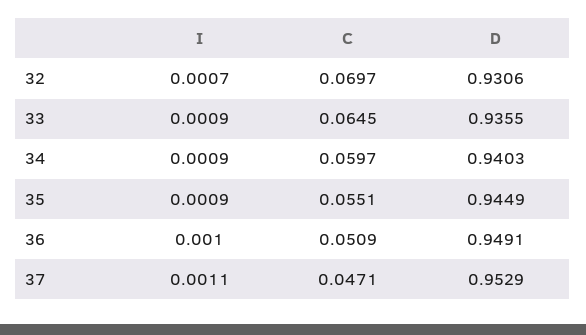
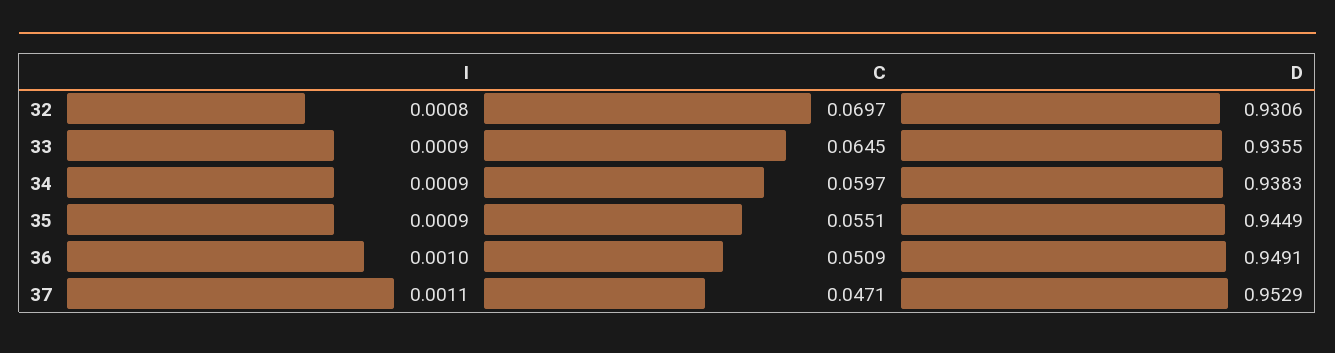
  {
    "I": {
-     "32": 0.0007,
+     "32": 0.0008,
      "33": 0.0009,
      "34": 0.0009,
      "35": 0.0009,
      "36": 0.001,
      "37": 0.0011
    },
    "C": {
      "32": 0.0697,
      "33": 0.0645,
      "34": 0.0597,
      "35": 0.0551,
      "36": 0.0509,
      "37": 0.0471
    },
    "D": {
      "32": 0.9306,
      "33": 0.9355,
-     "34": 0.9403,
+     "34": 0.9383,
      "35": 0.9449,
      "36": 0.9491,
      "37": 0.9529
    }
  }

